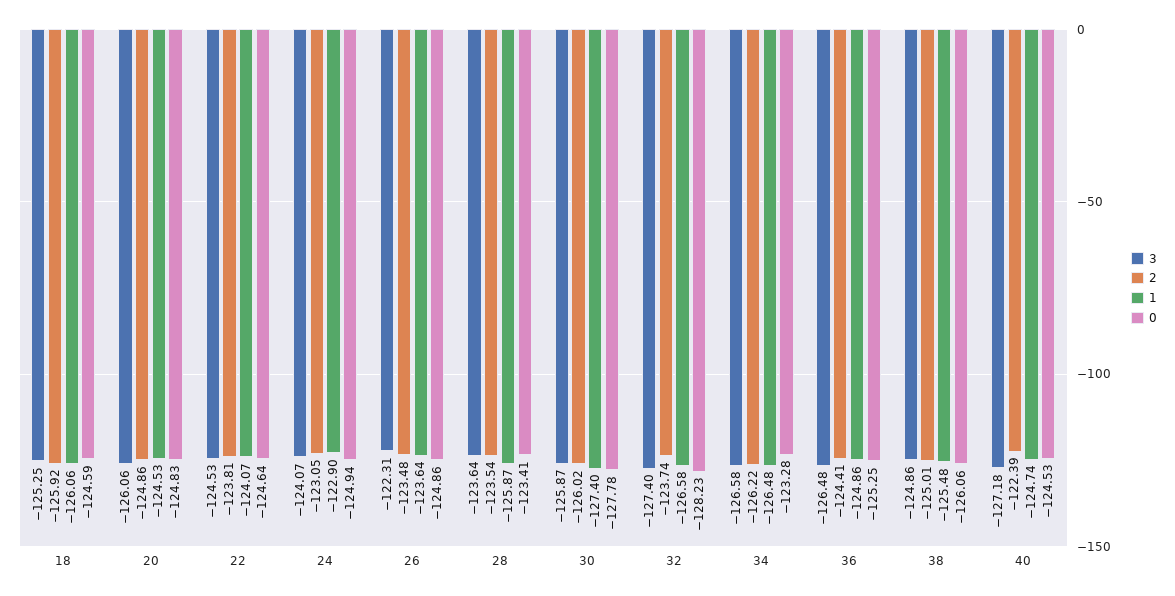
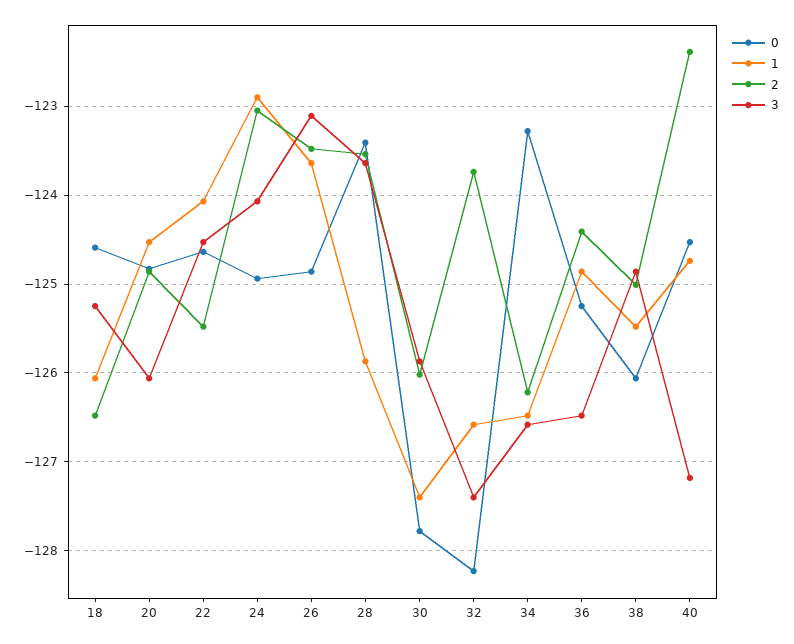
  {
    "3": {
      "18": -125.25,
      "20": -126.06,
      "22": -124.53,
      "24": -124.07,
-     "26": -122.31,
+     "26": -123.1,
      "28": -123.64,
      "30": -125.87,
      "32": -127.4,
      "34": -126.58,
      "36": -126.48,
      "38": -124.86,
      "40": -127.18
    },
    "2": {
-     "18": -125.92,
+     "18": -126.5,
      "20": -124.86,
-     "22": -123.81,
+     "22": -125.5,
      "24": -123.05,
      "26": -123.48,
      "28": -123.54,
      "30": -126.02,
      "32": -123.74,
      "34": -126.22,
      "36": -124.41,
      "38": -125.01,
      "40": -122.39
    },
    "1": {
      "18": -126.06,
      "20": -124.53,
      "22": -124.07,
      "24": -122.9,
      "26": -123.64,
      "28": -125.87,
      "30": -127.4,
      "32": -126.58,
      "34": -126.48,
      "36": -124.86,
      "38": -125.48,
      "40": -124.74
    },
    "0": {
      "18": -124.59,
      "20": -124.83,
      "22": -124.64,
      "24": -124.94,
      "26": -124.86,
      "28": -123.41,
      "30": -127.78,
      "32": -128.23,
      "34": -123.28,
      "36": -125.25,
      "38": -126.06,
      "40": -124.53
    }
  }

